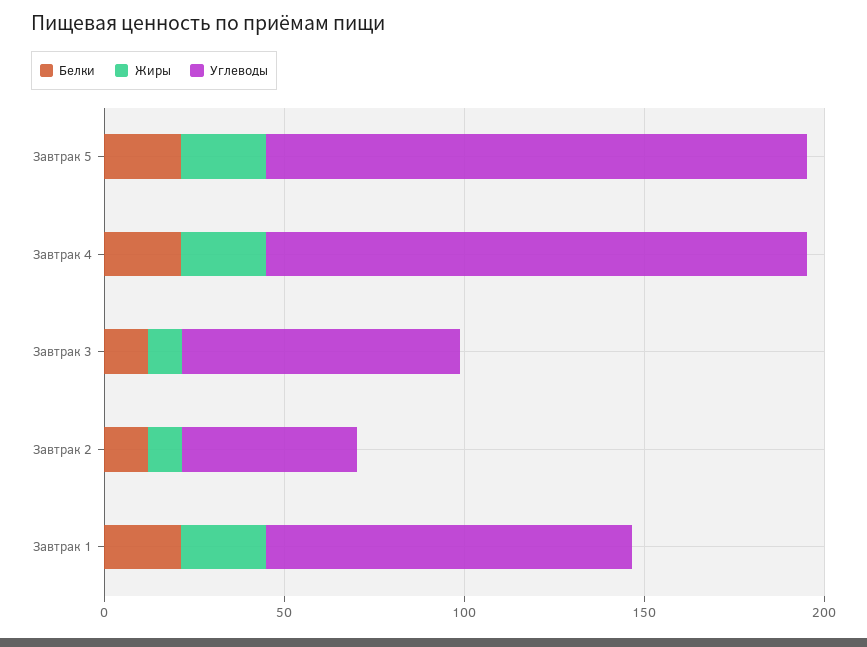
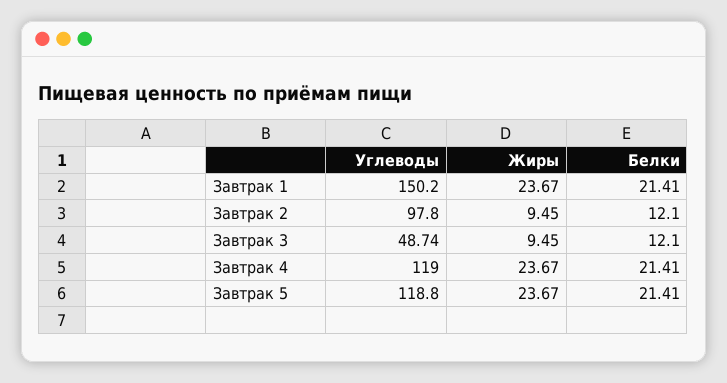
  {
    "Белки": {
      "Завтрак 5": 21.41,
      "Завтрак 4": 21.41,
      "Завтрак 3": 12.1,
      "Завтрак 2": 12.1,
      "Завтрак 1": 21.41
    },
    "Жиры": {
      "Завтрак 5": 23.67,
      "Завтрак 4": 23.67,
      "Завтрак 3": 9.45,
      "Завтрак 2": 9.45,
      "Завтрак 1": 23.67
    },
    "Углеводы": {
-     "Завтрак 5": 150,
+     "Завтрак 5": 118.8,
-     "Завтрак 4": 150,
+     "Завтрак 4": 119,
-     "Завтрак 3": 80,
+     "Завтрак 3": 48.74,
-     "Завтрак 2": 50,
+     "Завтрак 2": 97.8,
-     "Завтрак 1": 100
+     "Завтрак 1": 150.2
    }
  }

